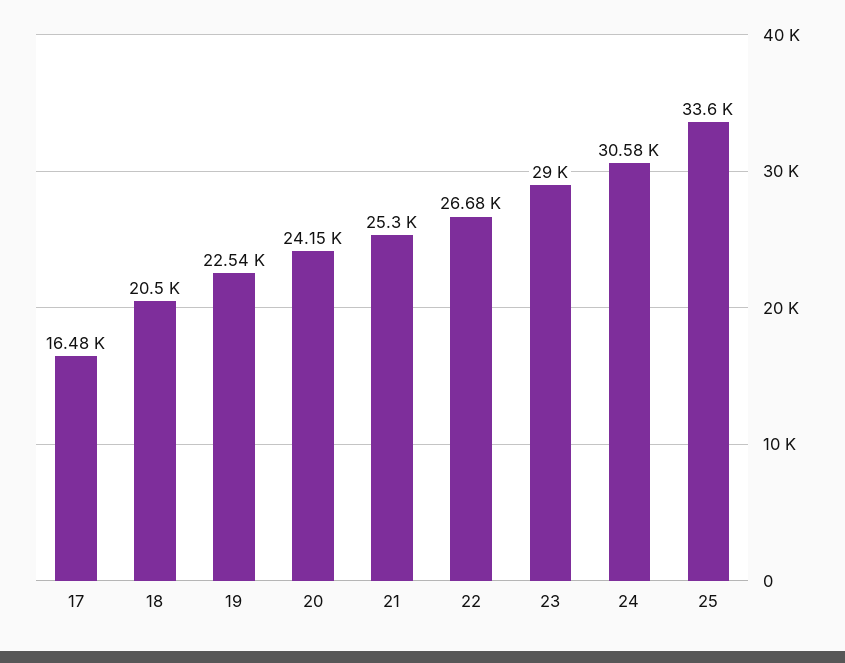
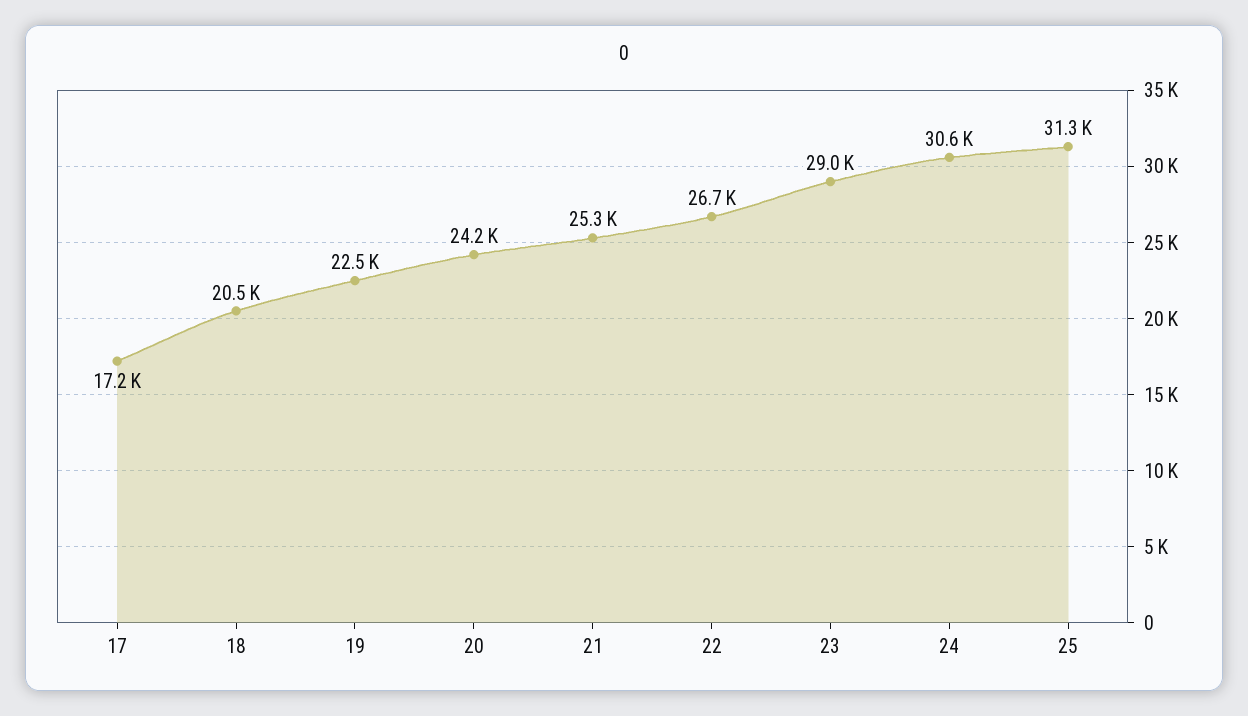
  {
-   "17": 16480,
+   "17": 17200,
    "18": 20500,
    "19": 22540,
    "20": 24150,
    "21": 25300,
    "22": 26680,
    "23": 29000,
    "24": 30580,
-   "25": 33600
+   "25": 31300
  }

